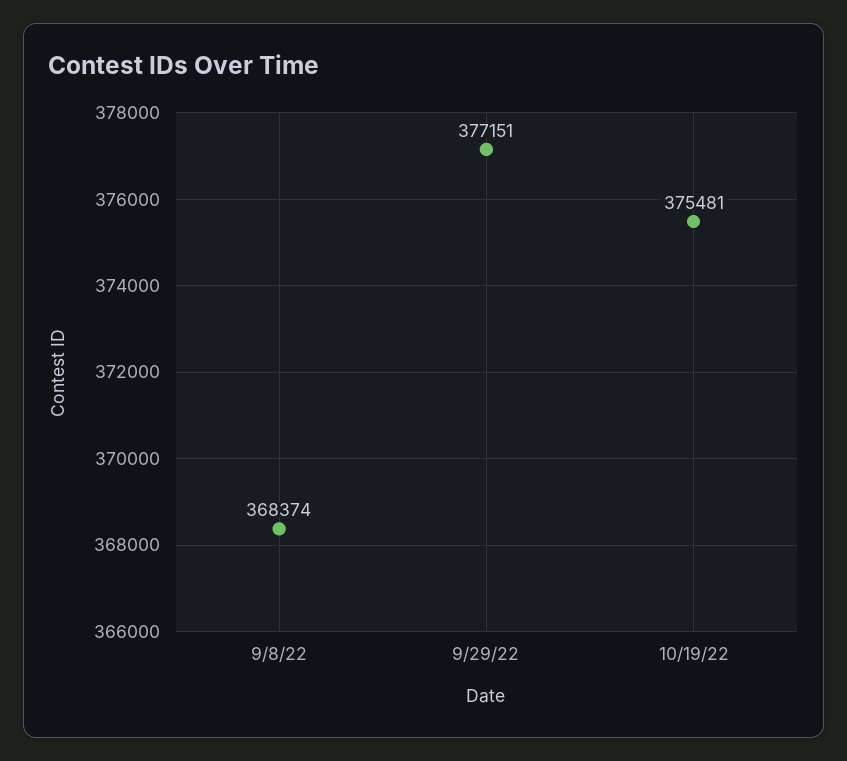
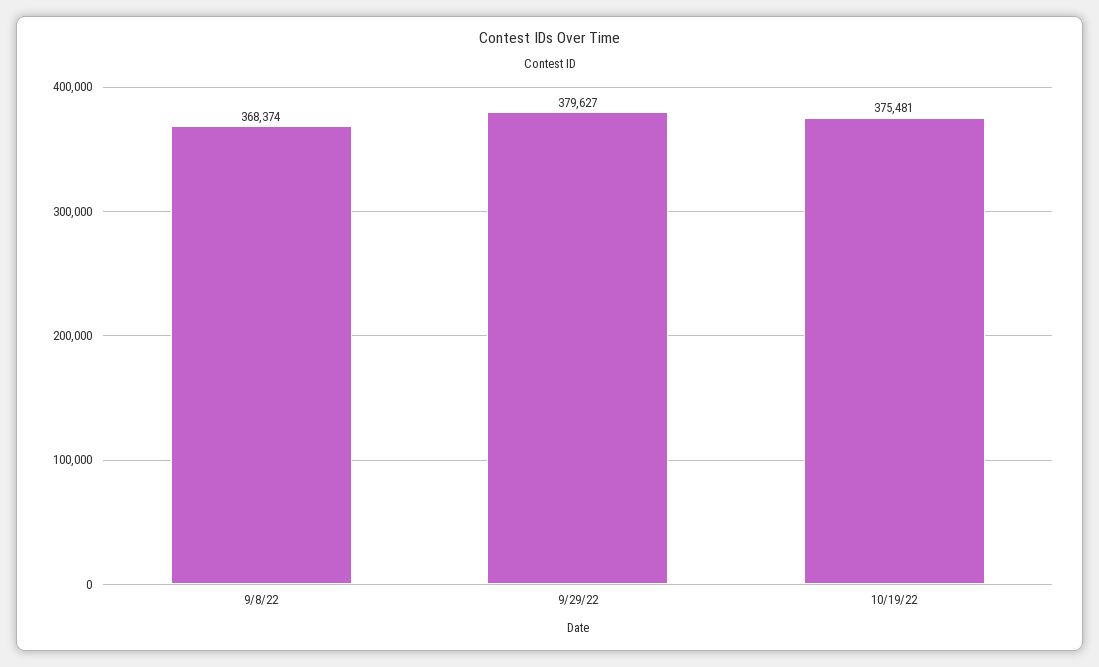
  {
    "9/8/22": 368374,
-   "9/29/22": 377151,
+   "9/29/22": 379627,
    "10/19/22": 375481
  }

